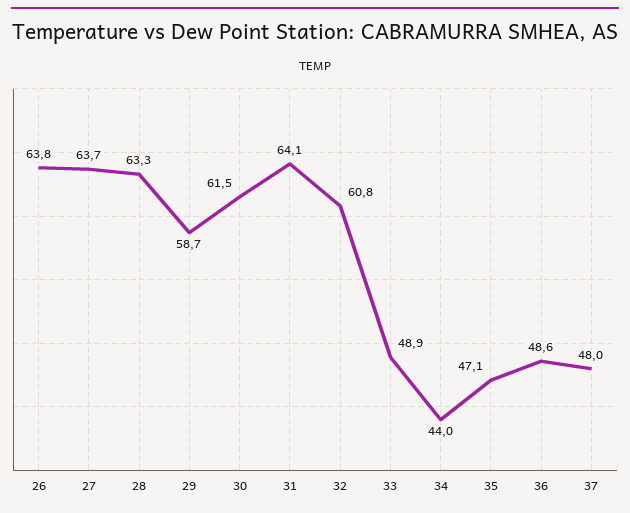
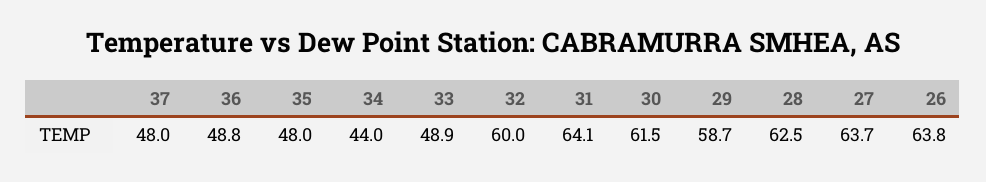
  {
    "26": 63.8,
    "27": 63.7,
-   "28": 63.3,
+   "28": 62.5,
    "29": 58.7,
    "30": 61.5,
    "31": 64.1,
-   "32": 60.8,
+   "32": 60,
    "33": 48.9,
    "34": 44,
-   "35": 47.1,
+   "35": 48,
-   "36": 48.6,
+   "36": 48.8,
    "37": 48
  }

